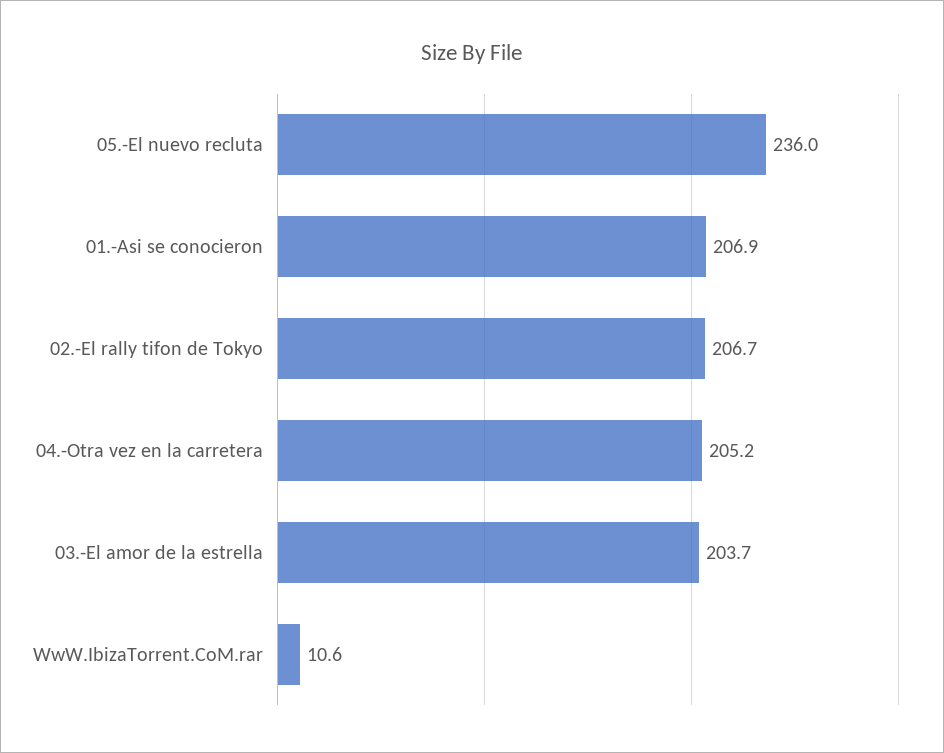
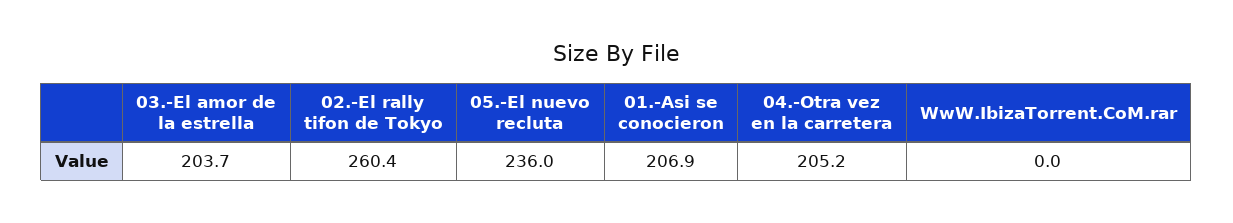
  {
    "05.-El nuevo recluta": 236,
    "01.-Asi se conocieron": 206.9,
-   "02.-El rally tifon de Tokyo": 206.7,
+   "02.-El rally tifon de Tokyo": 260.4,
    "04.-Otra vez en la carretera": 205.2,
    "03.-El amor de la estrella": 203.7,
-   "WwW.IbizaTorrent.CoM.rar": 10.6
+   "WwW.IbizaTorrent.CoM.rar": 0
  }

